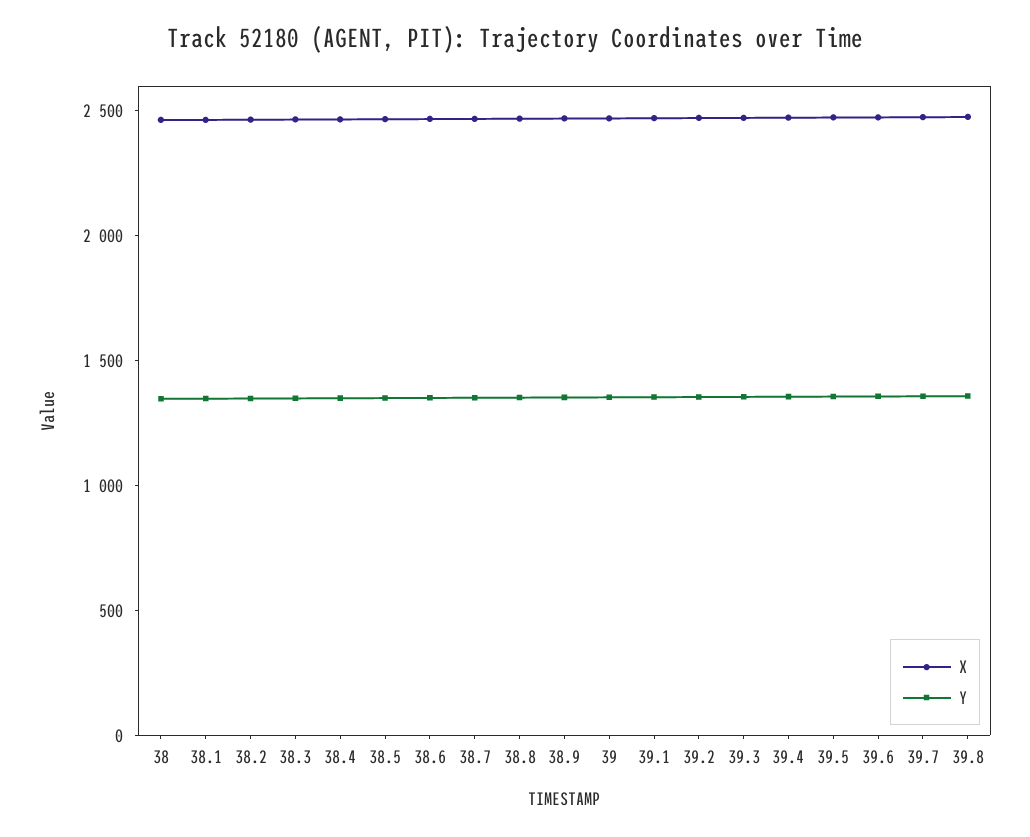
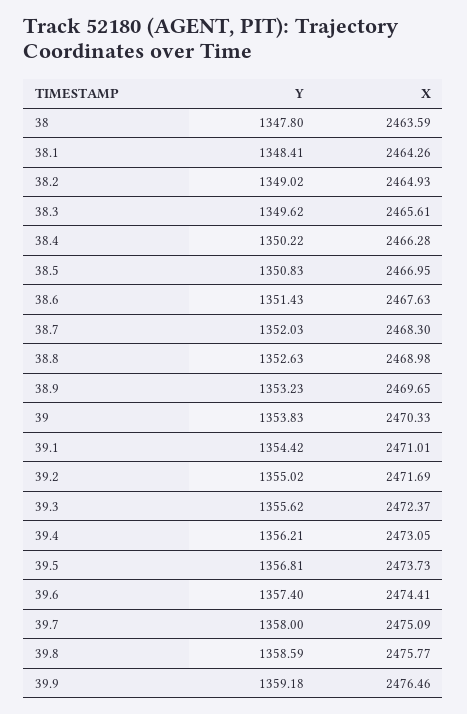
  {
    "X": {
      "38": 2463.59,
      "38.1": 2464.26,
      "38.2": 2464.93,
      "38.3": 2465.61,
      "38.4": 2466.28,
      "38.5": 2466.95,
      "38.6": 2467.63,
      "38.7": 2468.3,
      "38.8": 2468.98,
      "38.9": 2469.65,
      "39": 2470.33,
      "39.1": 2471.01,
      "39.2": 2471.69,
      "39.3": 2472.37,
      "39.4": 2473.05,
      "39.5": 2473.73,
      "39.6": 2474.41,
      "39.7": 2475.09,
-     "39.8": 2475.77
+     "39.8": 2475.77,
+     "39.9": 2476.46
    },
    "Y": {
      "38": 1347.8,
      "38.1": 1348.41,
      "38.2": 1349.02,
      "38.3": 1349.62,
      "38.4": 1350.22,
      "38.5": 1350.83,
      "38.6": 1351.43,
      "38.7": 1352.03,
      "38.8": 1352.63,
      "38.9": 1353.23,
      "39": 1353.83,
      "39.1": 1354.42,
      "39.2": 1355.02,
      "39.3": 1355.62,
      "39.4": 1356.21,
      "39.5": 1356.81,
      "39.6": 1357.4,
      "39.7": 1358,
-     "39.8": 1358.59
+     "39.8": 1358.59,
+     "39.9": 1359.18
    }
  }

